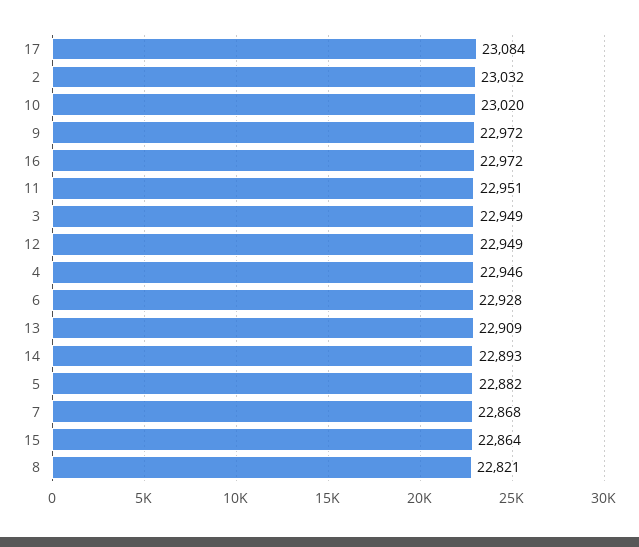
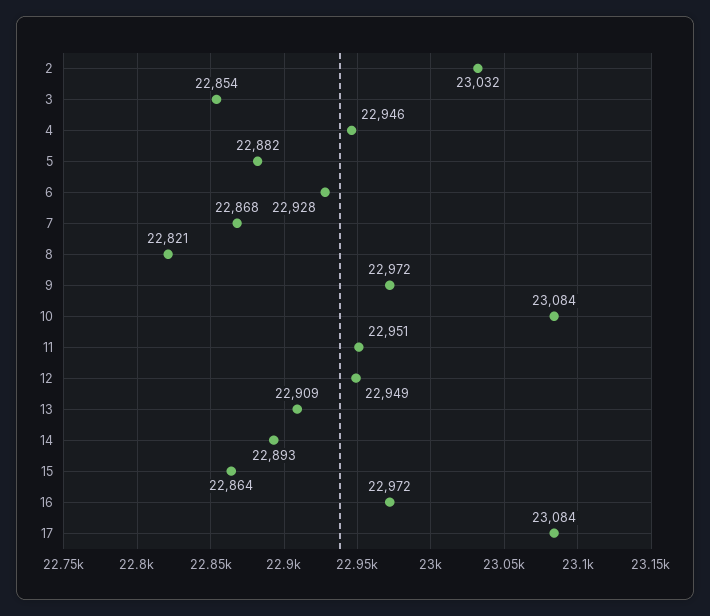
  {
    "17": 23084,
    "2": 23032,
-   "10": 23020,
+   "10": 23084,
    "9": 22972,
    "16": 22972,
    "11": 22951,
-   "3": 22949,
+   "3": 22854,
    "12": 22949,
    "4": 22946,
    "6": 22928,
    "13": 22909,
    "14": 22893,
    "5": 22882,
    "7": 22868,
    "15": 22864,
    "8": 22821
  }

